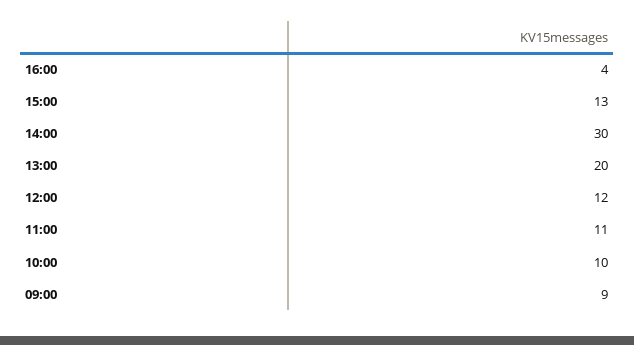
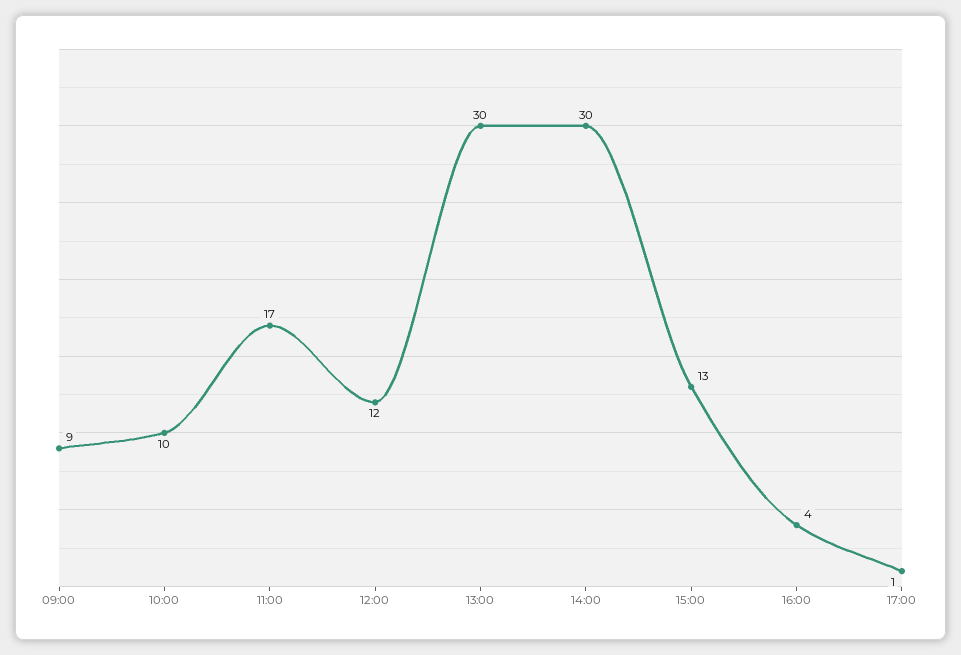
  {
    "16:00": 4,
    "15:00": 13,
    "14:00": 30,
-   "13:00": 20,
+   "13:00": 30,
    "12:00": 12,
-   "11:00": 11,
+   "11:00": 17,
    "10:00": 10,
-   "09:00": 9
+   "09:00": 9,
+   "17:00": 1
  }

